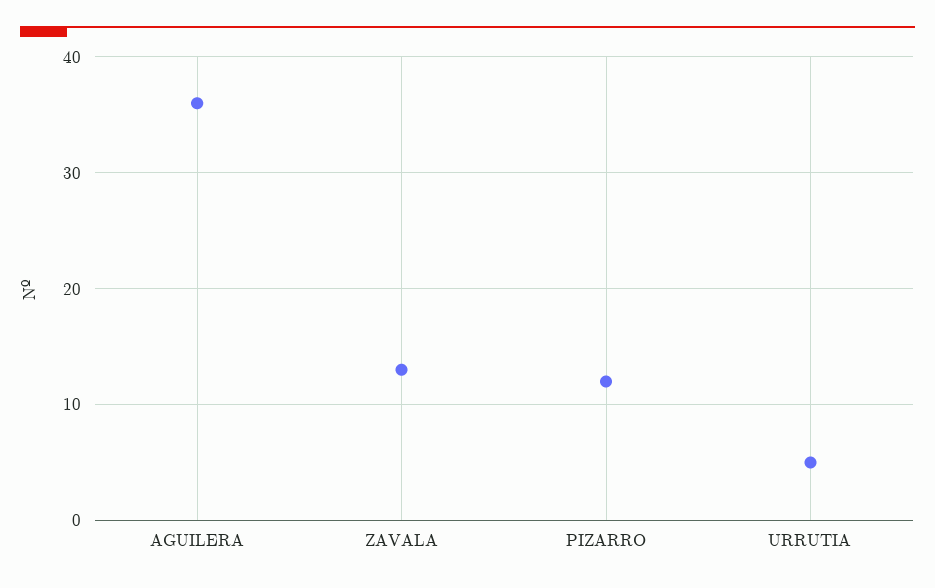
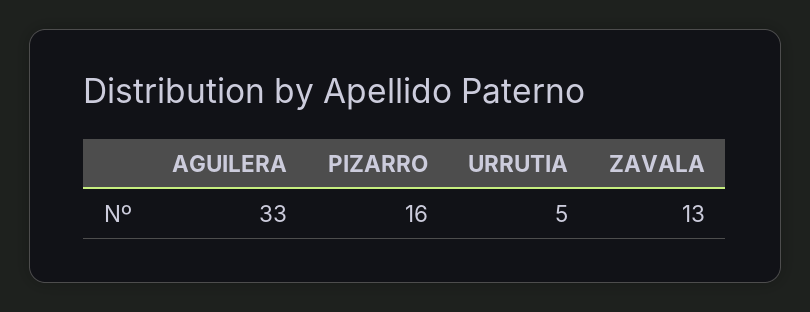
  {
-   "AGUILERA": 36,
+   "AGUILERA": 33,
    "ZAVALA": 13,
-   "PIZARRO": 12,
+   "PIZARRO": 16,
    "URRUTIA": 5
  }

